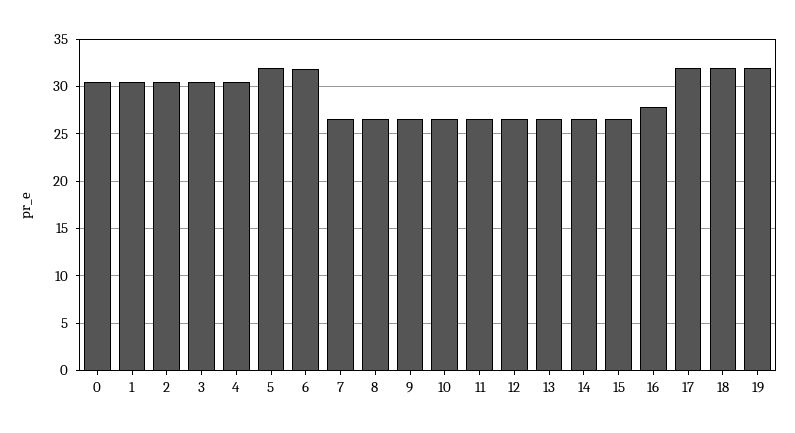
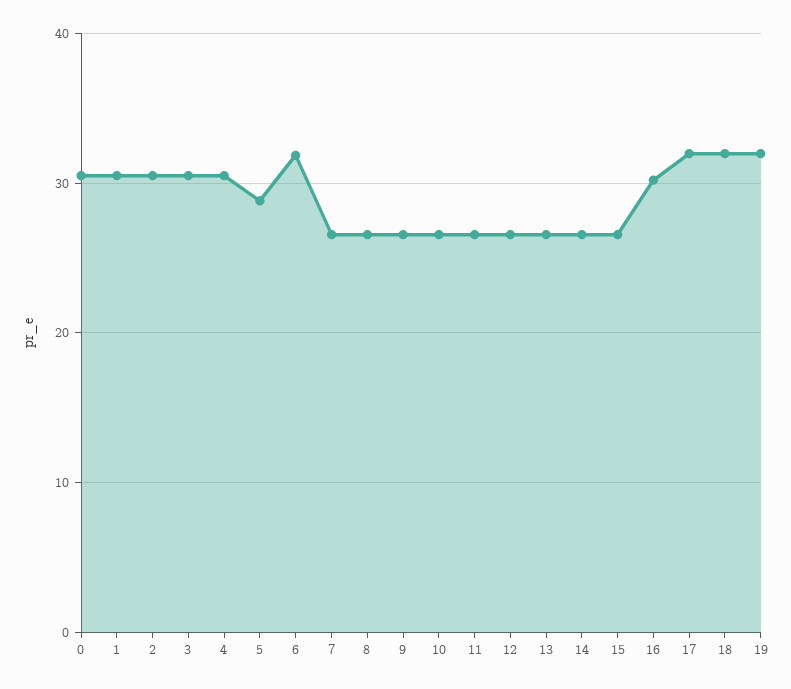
  {
    "0": 30,
    "1": 30,
    "2": 30,
    "3": 30,
    "4": 30,
-   "5": 32,
+   "5": 29,
    "6": 32,
    "7": 27,
    "8": 27,
    "9": 27,
    "10": 27,
    "11": 27,
    "12": 27,
    "13": 27,
    "14": 27,
    "15": 27,
-   "16": 28,
+   "16": 30,
    "17": 32,
    "18": 32,
    "19": 32
  }

